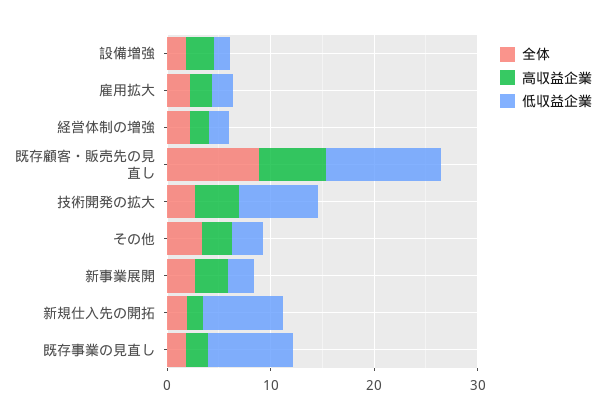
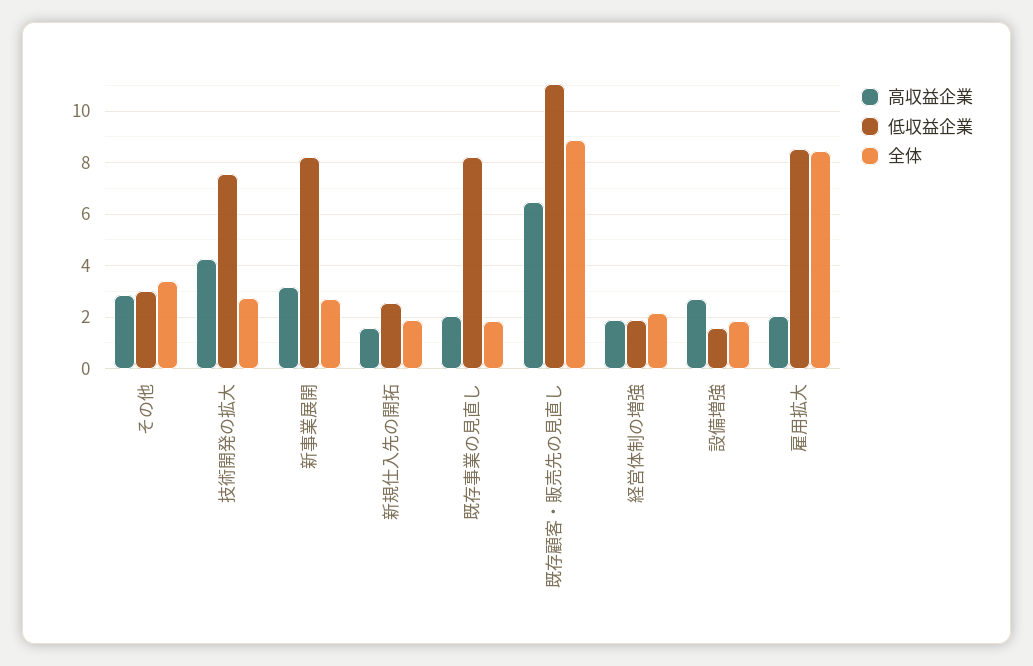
  {
    "全体": {
      "設備増強": 1.75,
-     "雇用拡大": 2,
+     "雇用拡大": 8.5,
      "経営体制の増強": 2.25,
      "既存顧客・販売先の見直し": 9,
      "技術開発の拡大": 2.75,
      "その他": 3.5,
      "新事業展開": 2.75,
      "新規仕入先の開拓": 2,
      "既存事業の見直し": 1.75
    },
    "高収益企業": {
      "設備増強": 2.75,
      "雇用拡大": 2,
      "経営体制の増強": 2,
      "既存顧客・販売先の見直し": 6.5,
      "技術開発の拡大": 4.25,
      "その他": 2.75,
      "新事業展開": 3.25,
      "新規仕入先の開拓": 1.5,
      "既存事業の見直し": 2
    },
    "低収益企業": {
      "設備増強": 1.5,
-     "雇用拡大": 2,
+     "雇用拡大": 8.5,
      "経営体制の増強": 2,
      "既存顧客・販売先の見直し": 11,
      "技術開発の拡大": 7.5,
      "その他": 3,
-     "新事業展開": 2,
+     "新事業展開": 8.25,
-     "新規仕入先の開拓": 8,
+     "新規仕入先の開拓": 2.5,
      "既存事業の見直し": 8.25
    }
  }

